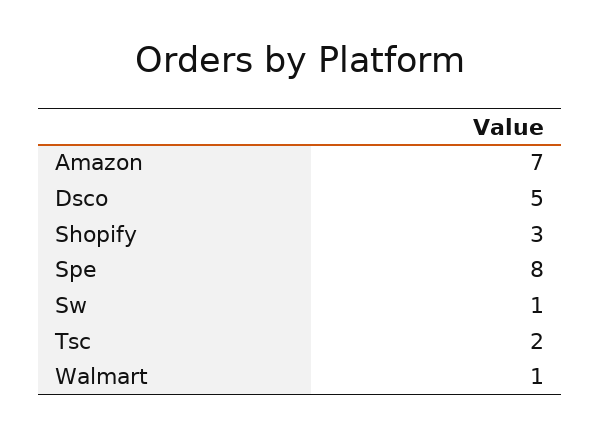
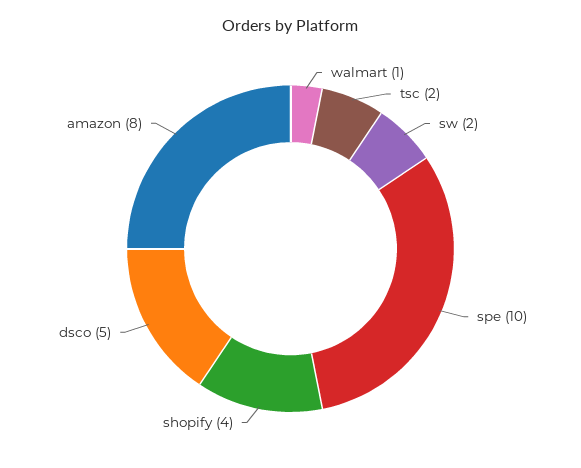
  {
-   "Amazon": 7,
+   "Amazon": 8,
    "Dsco": 5,
-   "Shopify": 3,
+   "Shopify": 4,
-   "Spe": 8,
+   "Spe": 10,
-   "Sw": 1,
+   "Sw": 2,
    "Tsc": 2,
    "Walmart": 1
  }

